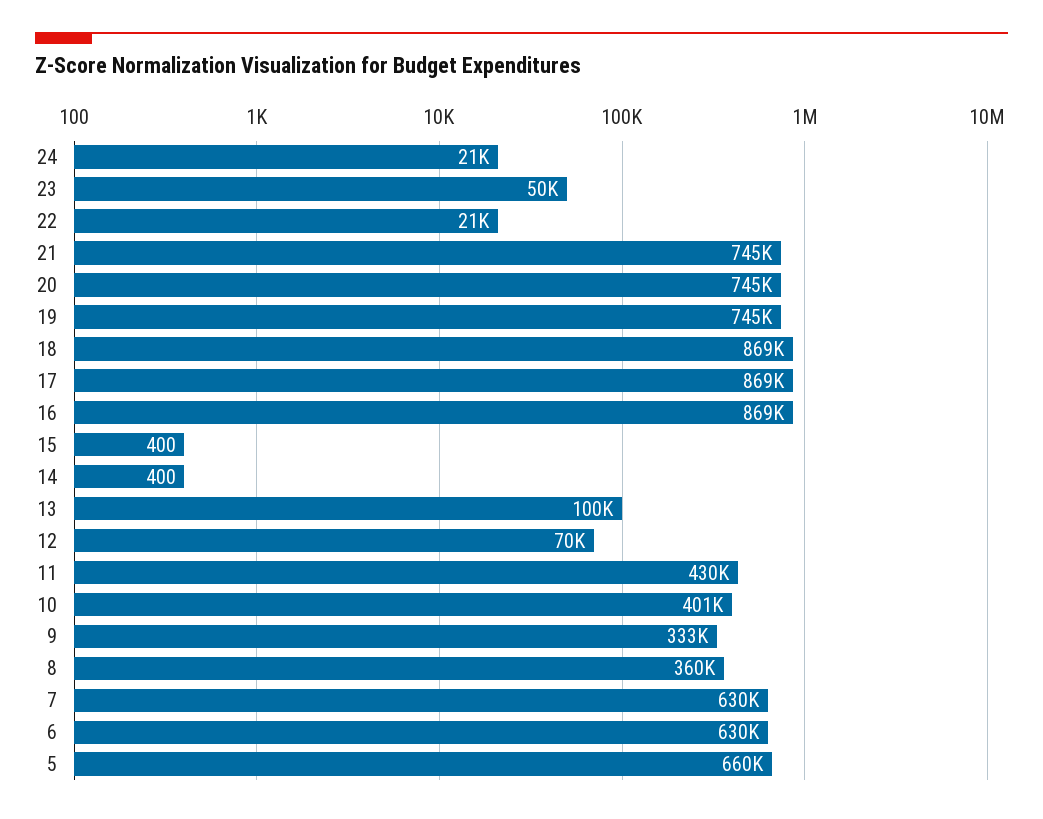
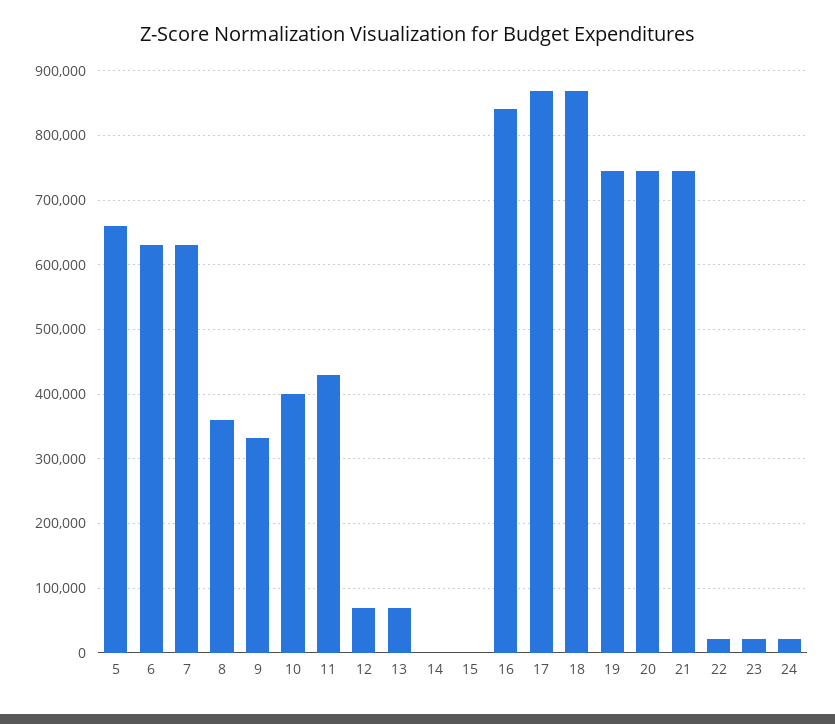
  {
    "24": 21000,
-   "23": 50000,
+   "23": 20000,
    "22": 21000,
    "21": 745000,
    "20": 745000,
    "19": 745000,
    "18": 869000,
    "17": 869000,
-   "16": 869000,
+   "16": 840000,
    "15": 400,
    "14": 400,
-   "13": 100000,
+   "13": 70000,
    "12": 70000,
    "11": 430000,
    "10": 401000,
    "9": 333000,
    "8": 360000,
    "7": 630000,
    "6": 630000,
    "5": 660000
  }

